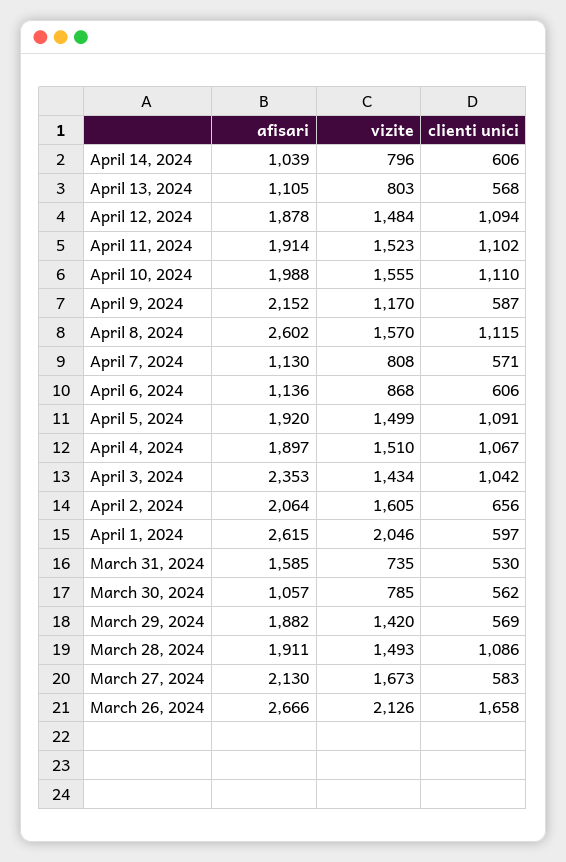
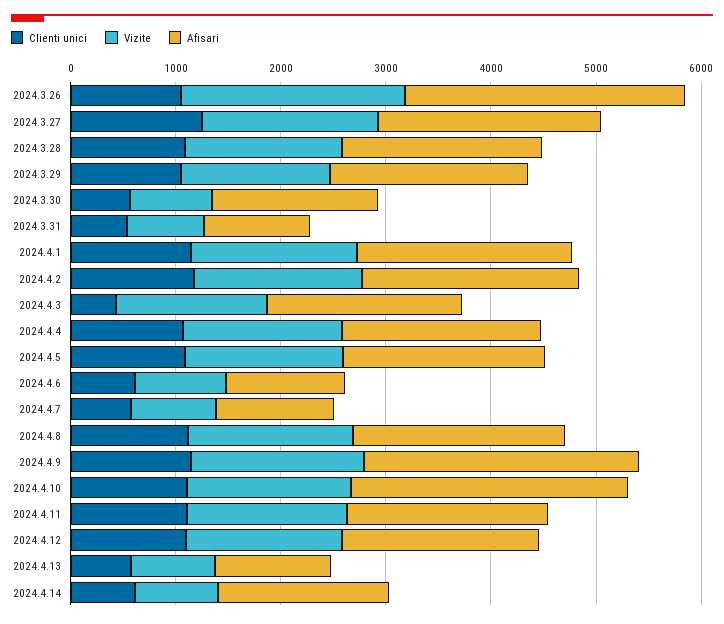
  {
    "afisari": {
-     "April 14, 2024": 1039,
+     "April 14, 2024": 1600,
      "April 13, 2024": 1105,
      "April 12, 2024": 1878,
      "April 11, 2024": 1914,
-     "April 10, 2024": 1988,
+     "April 10, 2024": 2600,
-     "April 9, 2024": 2152,
+     "April 9, 2024": 2600,
-     "April 8, 2024": 2602,
+     "April 8, 2024": 2000,
      "April 7, 2024": 1130,
      "April 6, 2024": 1136,
      "April 5, 2024": 1920,
      "April 4, 2024": 1897,
-     "April 3, 2024": 2353,
+     "April 3, 2024": 1800,
      "April 2, 2024": 2064,
-     "April 1, 2024": 2615,
+     "April 1, 2024": 2000,
-     "March 31, 2024": 1585,
+     "March 31, 2024": 1000,
-     "March 30, 2024": 1057,
+     "March 30, 2024": 1600,
      "March 29, 2024": 1882,
      "March 28, 2024": 1911,
      "March 27, 2024": 2130,
      "March 26, 2024": 2666
    },
    "vizite": {
      "April 14, 2024": 796,
      "April 13, 2024": 803,
      "April 12, 2024": 1484,
      "April 11, 2024": 1523,
      "April 10, 2024": 1555,
-     "April 9, 2024": 1170,
+     "April 9, 2024": 1600,
      "April 8, 2024": 1570,
      "April 7, 2024": 808,
      "April 6, 2024": 868,
      "April 5, 2024": 1499,
      "April 4, 2024": 1510,
      "April 3, 2024": 1434,
      "April 2, 2024": 1605,
-     "April 1, 2024": 2046,
+     "April 1, 2024": 1600,
      "March 31, 2024": 735,
      "March 30, 2024": 785,
      "March 29, 2024": 1420,
      "March 28, 2024": 1493,
      "March 27, 2024": 1673,
      "March 26, 2024": 2126
    },
    "clienti unici": {
      "April 14, 2024": 606,
      "April 13, 2024": 568,
      "April 12, 2024": 1094,
      "April 11, 2024": 1102,
      "April 10, 2024": 1110,
-     "April 9, 2024": 587,
+     "April 9, 2024": 1200,
      "April 8, 2024": 1115,
      "April 7, 2024": 571,
      "April 6, 2024": 606,
      "April 5, 2024": 1091,
      "April 4, 2024": 1067,
-     "April 3, 2024": 1042,
+     "April 3, 2024": 400,
-     "April 2, 2024": 656,
+     "April 2, 2024": 1200,
-     "April 1, 2024": 597,
+     "April 1, 2024": 1200,
      "March 31, 2024": 530,
      "March 30, 2024": 562,
-     "March 29, 2024": 569,
+     "March 29, 2024": 1000,
      "March 28, 2024": 1086,
-     "March 27, 2024": 583,
+     "March 27, 2024": 1200,
-     "March 26, 2024": 1658
+     "March 26, 2024": 1000
    }
  }

